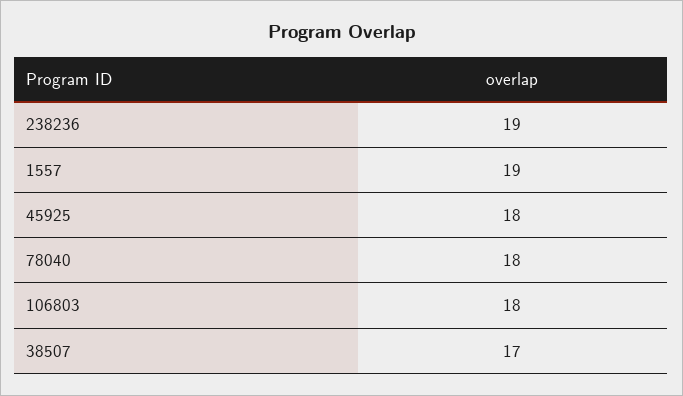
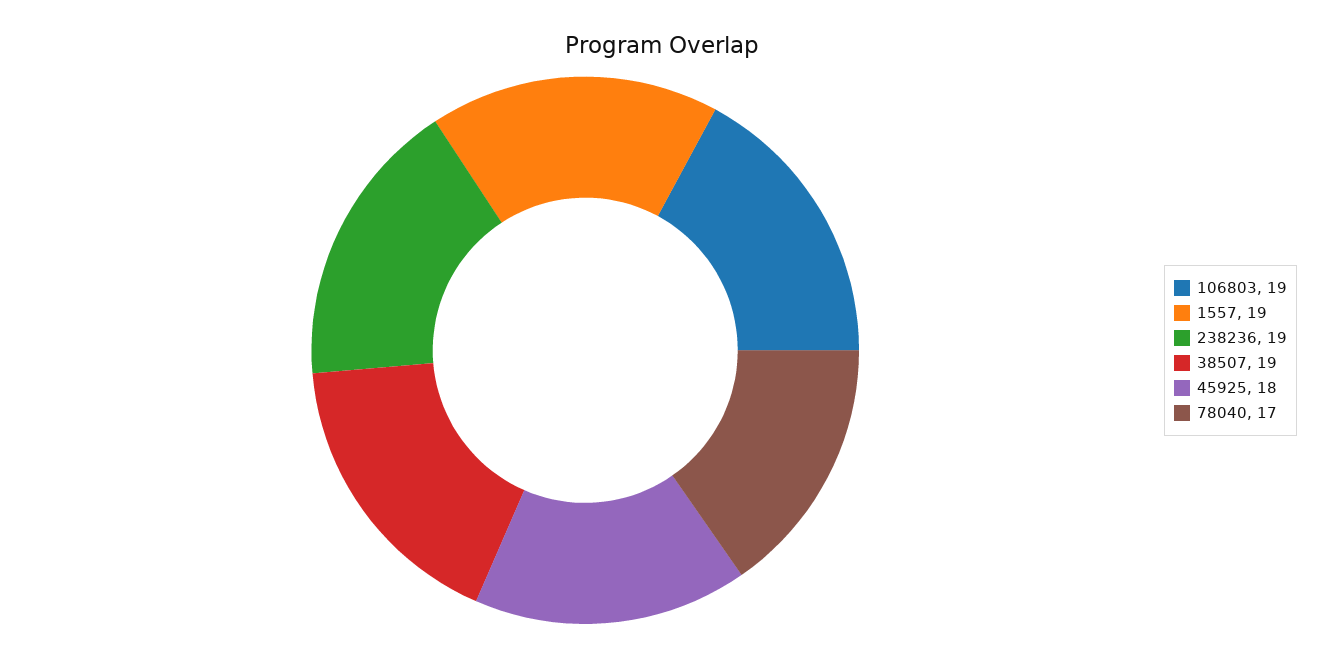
  {
    "238236": 19,
    "1557": 19,
    "45925": 18,
-   "78040": 18,
+   "78040": 17,
-   "106803": 18,
+   "106803": 19,
-   "38507": 17
+   "38507": 19
  }

